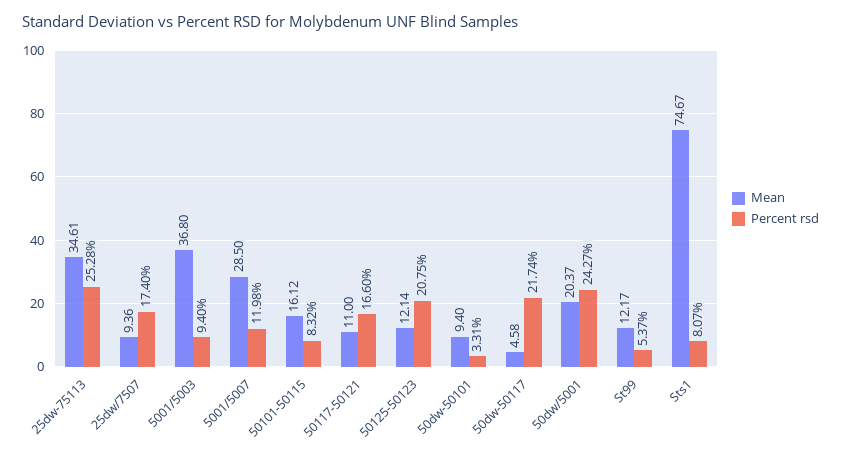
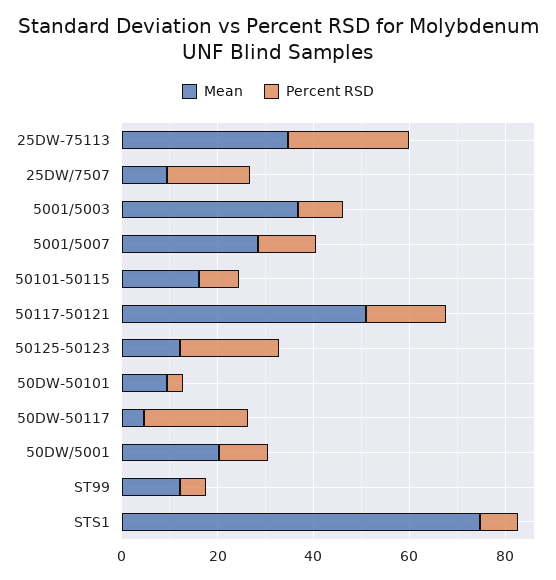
  {
    "Mean": {
      "25dw-75113": 34.61,
      "25dw/7507": 9.36,
      "5001/5003": 36.8,
      "5001/5007": 28.5,
      "50101-50115": 16.12,
-     "50117-50121": 11,
+     "50117-50121": 50,
      "50125-50123": 12.14,
      "50dw-50101": 9.4,
      "50dw-50117": 4.58,
      "50dw/5001": 20.37,
      "St99": 12.17,
      "Sts1": 74.67
    },
    "Percent rsd": {
      "25dw-75113": 25.28,
      "25dw/7507": 17.4,
      "5001/5003": 9.4,
      "5001/5007": 11.98,
      "50101-50115": 8.32,
      "50117-50121": 16.6,
      "50125-50123": 20.75,
      "50dw-50101": 3.31,
      "50dw-50117": 21.74,
-     "50dw/5001": 24.27,
+     "50dw/5001": 10,
      "St99": 5.37,
      "Sts1": 8.07
    }
  }

